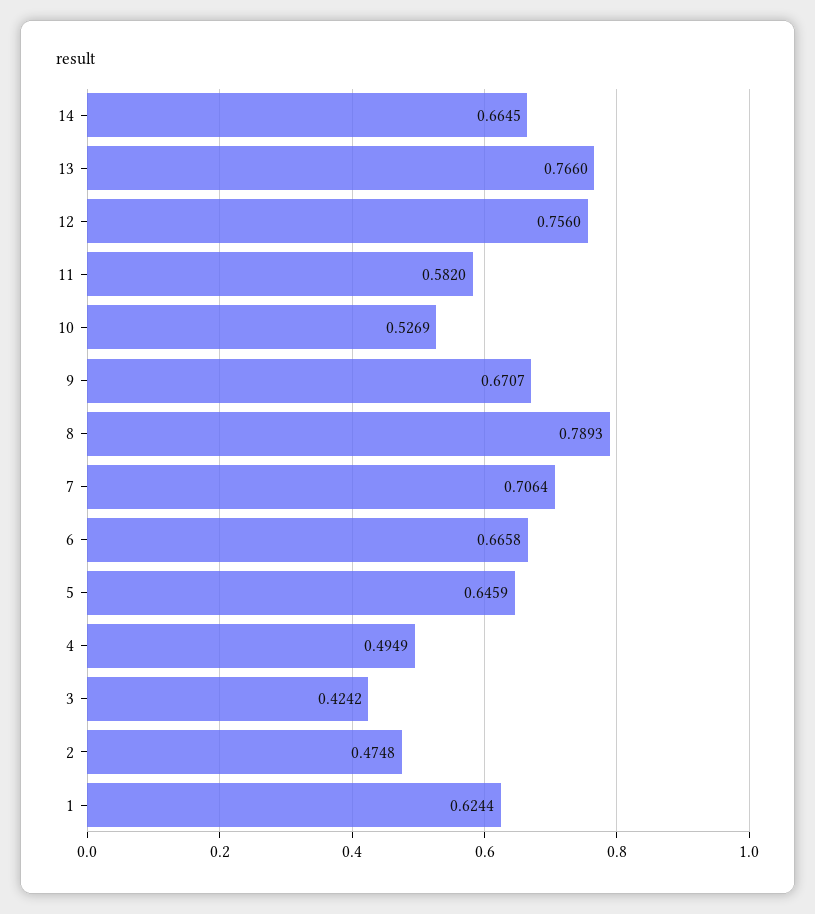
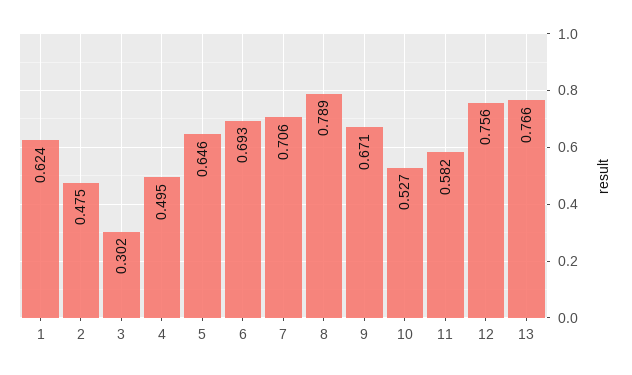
  {
-   "14": 0.6645,
    "13": 0.766,
    "12": 0.756,
    "11": 0.582,
    "10": 0.5269,
    "9": 0.6707,
    "8": 0.7893,
    "7": 0.7064,
-   "6": 0.6658,
+   "6": 0.693,
    "5": 0.6459,
    "4": 0.4949,
-   "3": 0.4242,
+   "3": 0.302,
    "2": 0.4748,
    "1": 0.6244
  }

